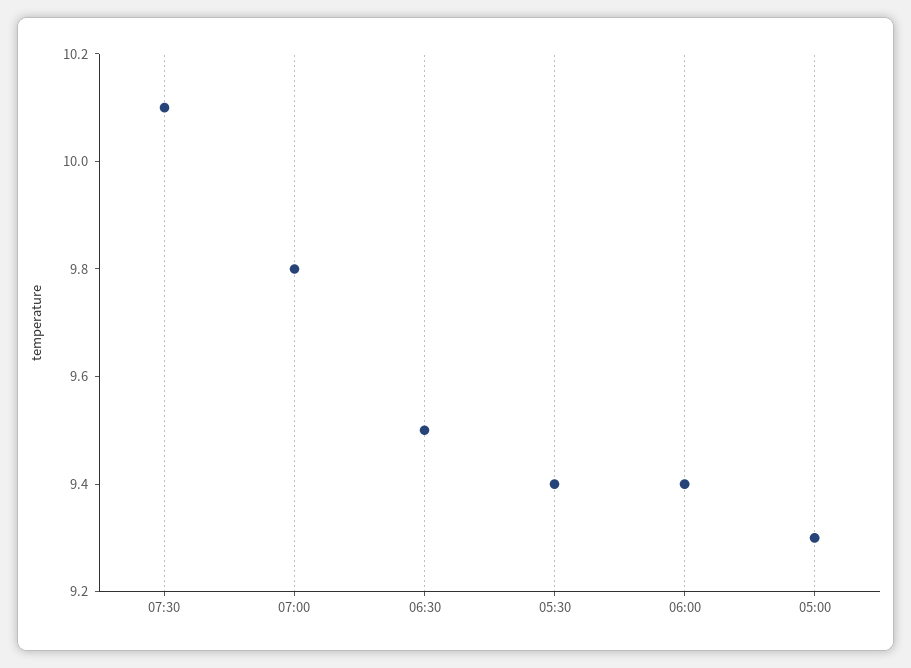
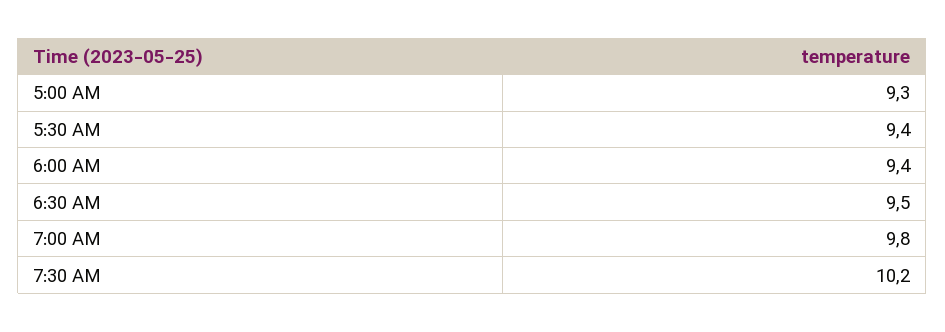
  {
-   "07:30": 10.1,
+   "07:30": 10.2,
    "07:00": 9.8,
    "06:30": 9.5,
    "05:30": 9.4,
    "06:00": 9.4,
    "05:00": 9.3
  }

